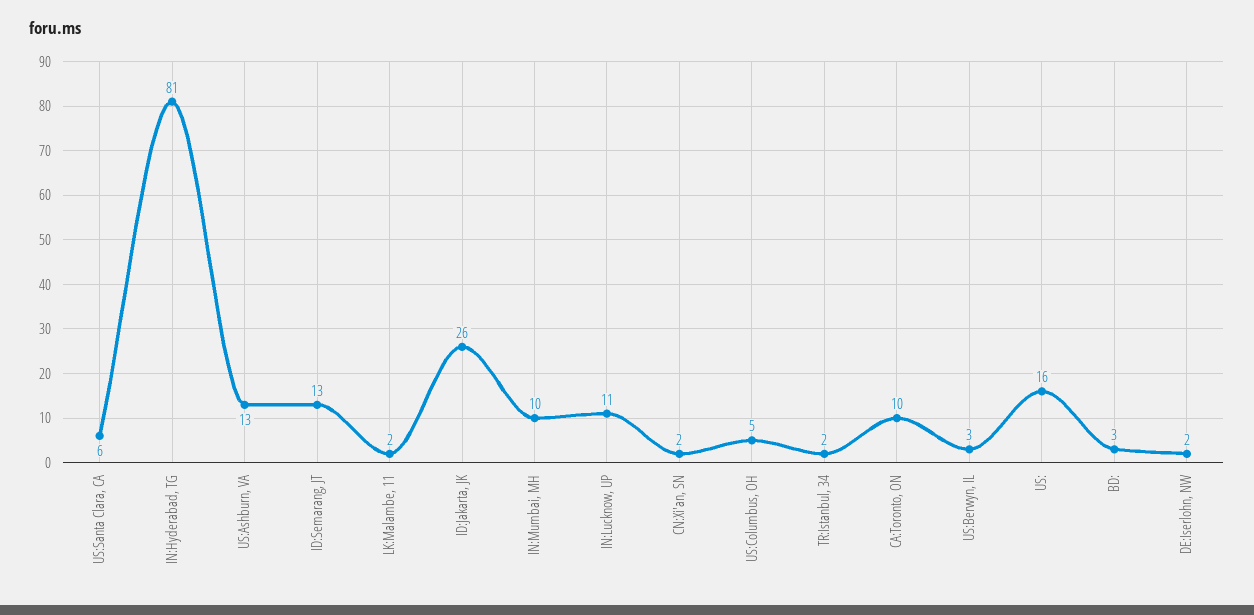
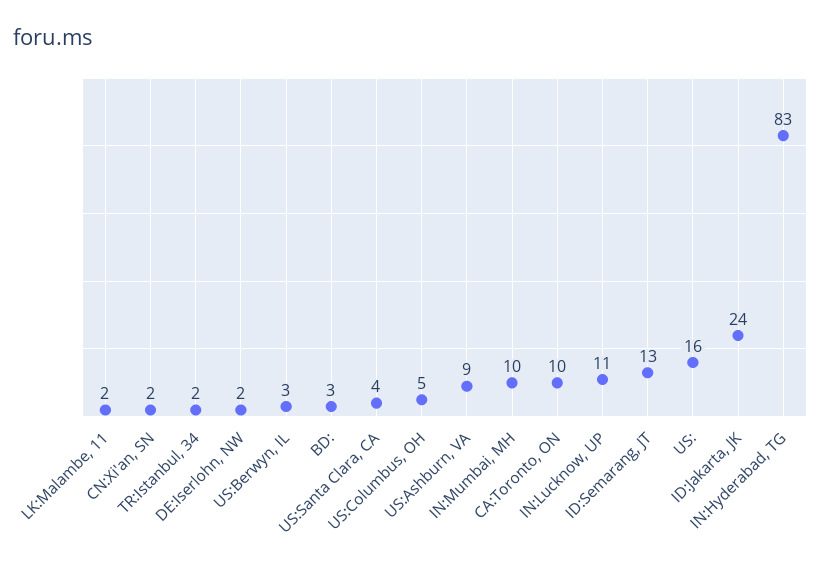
  {
-   "US:Santa Clara, CA": 6,
+   "US:Santa Clara, CA": 4,
-   "IN:Hyderabad, TG": 81,
+   "IN:Hyderabad, TG": 83,
-   "US:Ashburn, VA": 13,
+   "US:Ashburn, VA": 9,
    "ID:Semarang, JT": 13,
    "LK:Malambe, 11": 2,
-   "ID:Jakarta, JK": 26,
+   "ID:Jakarta, JK": 24,
    "IN:Mumbai, MH": 10,
    "IN:Lucknow, UP": 11,
    "CN:Xi'an, SN": 2,
    "US:Columbus, OH": 5,
    "TR:Istanbul, 34": 2,
    "CA:Toronto, ON": 10,
    "US:Berwyn, IL": 3,
    "US:": 16,
    "BD:": 3,
    "DE:Iserlohn, NW": 2
  }

